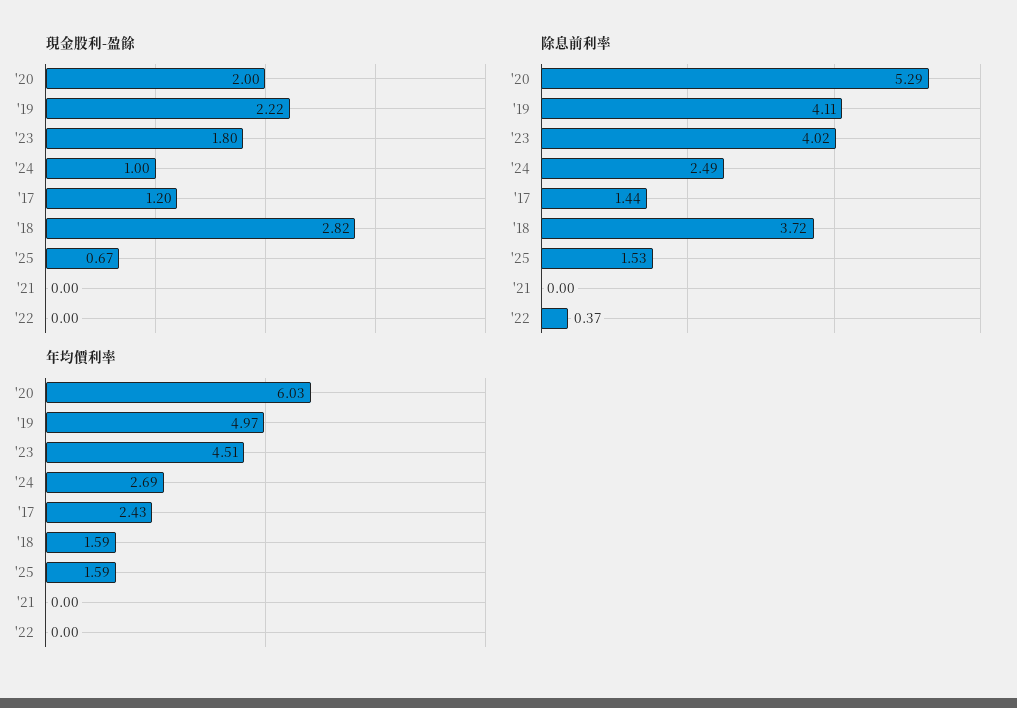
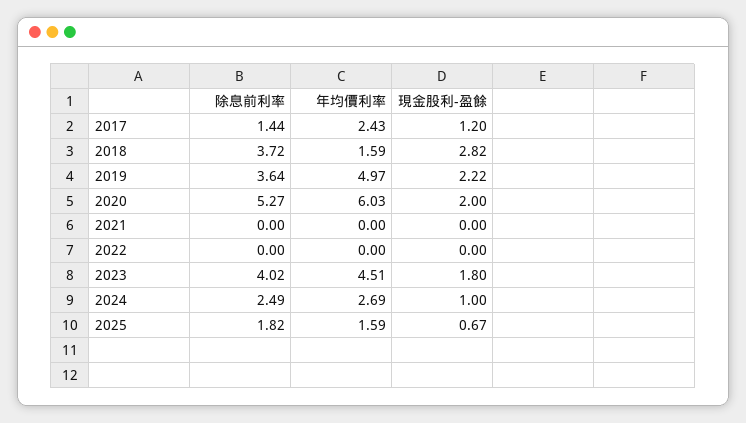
  {
    "現金股利-盈餘": {
      "'20": 2,
      "'19": 2.22,
      "'23": 1.8,
      "'24": 1,
      "'17": 1.2,
      "'18": 2.82,
      "'25": 0.67,
      "'21": 0,
      "'22": 0
    },
    "除息前利率": {
-     "'20": 5.29,
+     "'20": 5.27,
-     "'19": 4.11,
+     "'19": 3.64,
      "'23": 4.02,
      "'24": 2.49,
      "'17": 1.44,
      "'18": 3.72,
-     "'25": 1.53,
+     "'25": 1.82,
      "'21": 0,
-     "'22": 0.37
+     "'22": 0
    },
    "年均價利率": {
      "'20": 6.03,
      "'19": 4.97,
      "'23": 4.51,
      "'24": 2.69,
      "'17": 2.43,
      "'18": 1.59,
      "'25": 1.59,
      "'21": 0,
      "'22": 0
    }
  }

